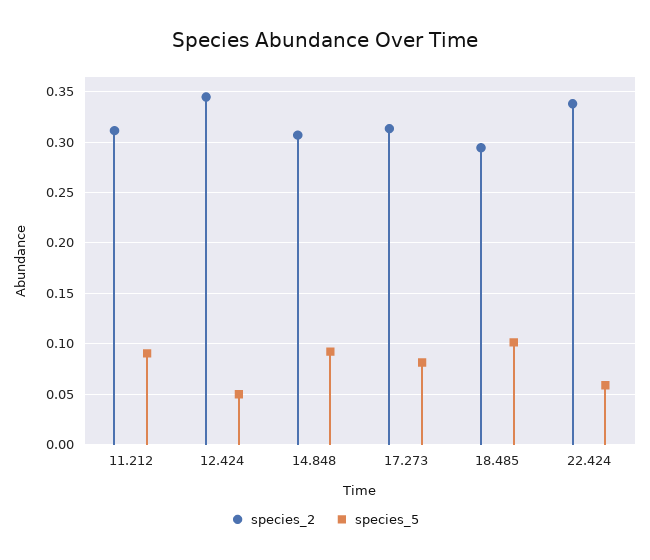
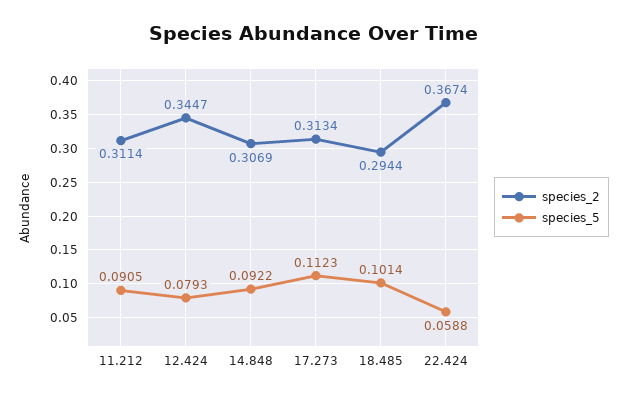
  {
    "species_2": {
      "11.212": 0.3114,
      "12.424": 0.3447,
      "14.848": 0.3069,
      "17.273": 0.3134,
      "18.485": 0.2944,
-     "22.424": 0.34
+     "22.424": 0.3674
    },
    "species_5": {
      "11.212": 0.0905,
-     "12.424": 0.05,
+     "12.424": 0.0793,
      "14.848": 0.0922,
-     "17.273": 0.08,
+     "17.273": 0.1123,
      "18.485": 0.1014,
      "22.424": 0.0588
    }
  }

